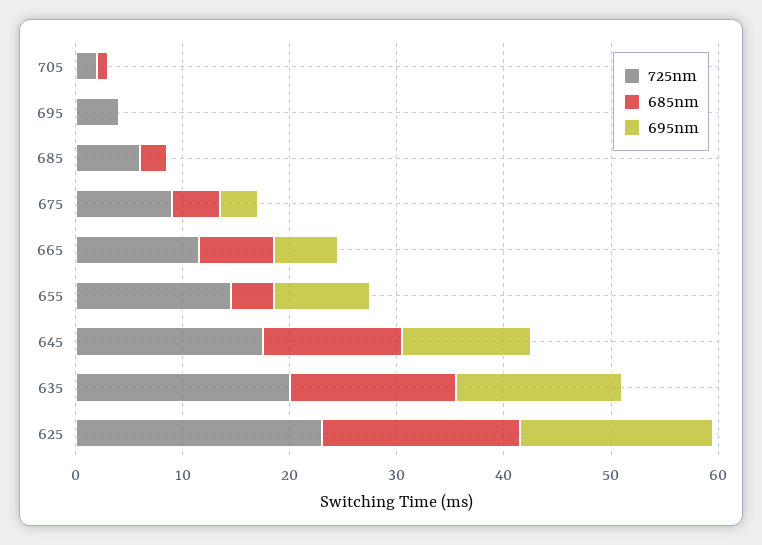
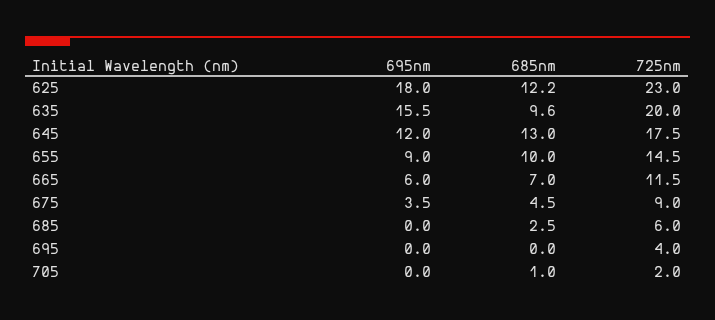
  {
    "725nm": {
      "705": 2,
      "695": 4,
      "685": 6,
      "675": 9,
      "665": 11.5,
      "655": 14.5,
      "645": 17.5,
      "635": 20,
      "625": 23
    },
    "685nm": {
      "705": 1,
      "695": 0,
      "685": 2.5,
      "675": 4.5,
      "665": 7,
-     "655": 4,
+     "655": 10,
      "645": 13,
-     "635": 16,
+     "635": 9.6,
-     "625": 18
+     "625": 12.2
    },
    "695nm": {
      "705": 0,
      "695": 0,
      "685": 0,
      "675": 3.5,
      "665": 6,
      "655": 9,
      "645": 12,
      "635": 15.5,
      "625": 18
    }
  }

